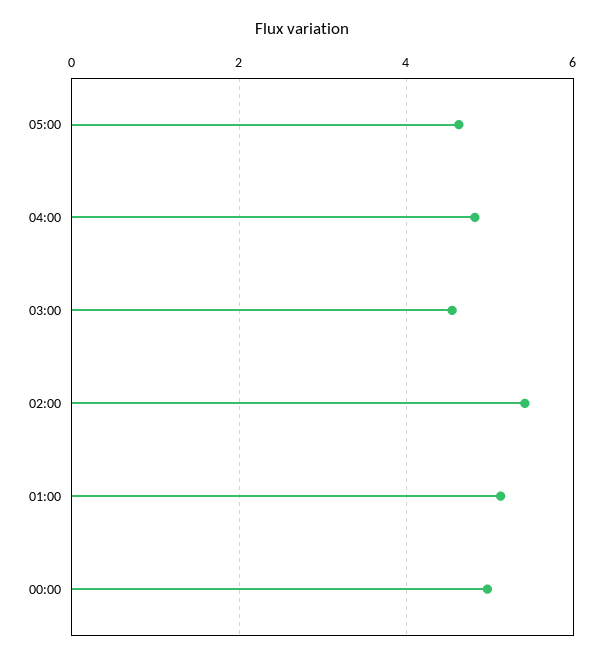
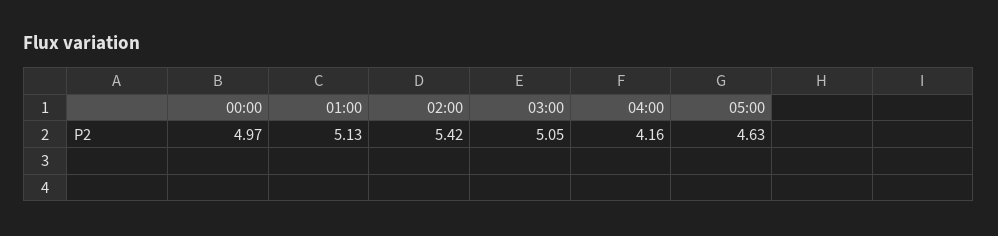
  {
    "05:00": 4.63,
-   "04:00": 4.8,
+   "04:00": 4.16,
-   "03:00": 4.6,
+   "03:00": 5.05,
    "02:00": 5.42,
    "01:00": 5.13,
    "00:00": 4.97
  }

